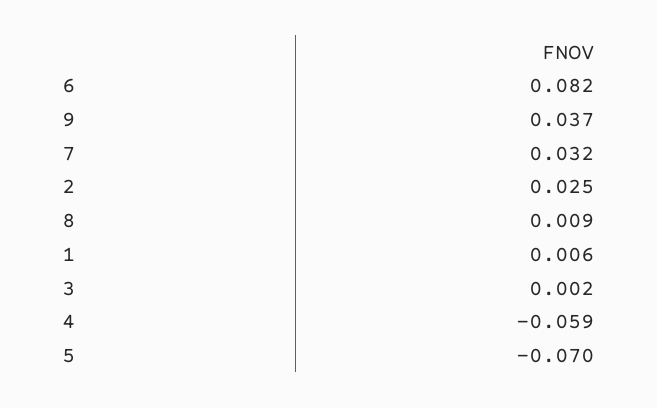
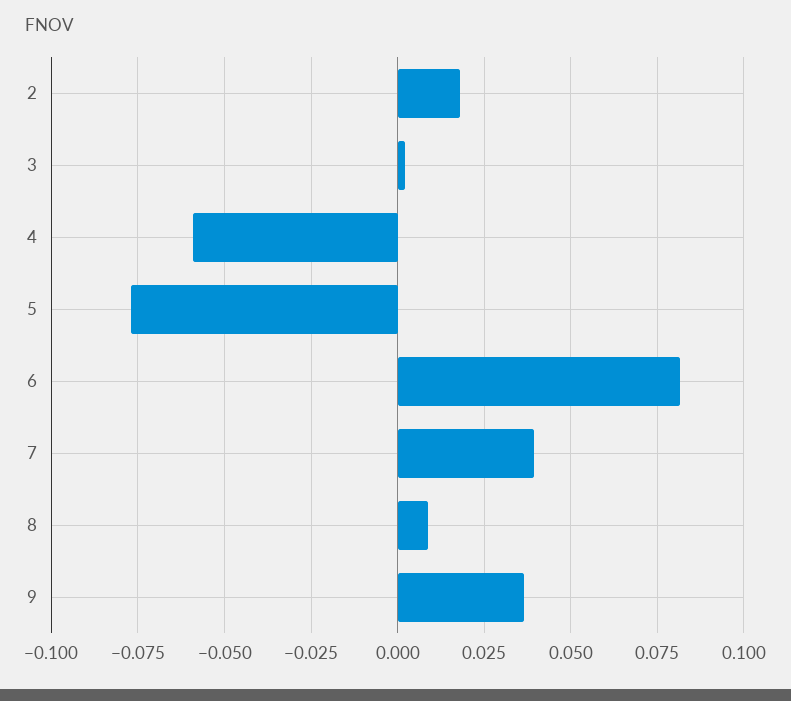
  {
    "6": 0.082,
    "9": 0.037,
-   "7": 0.032,
+   "7": 0.04,
-   "2": 0.025,
+   "2": 0.0175,
    "8": 0.009,
-   "1": 0.006,
    "3": 0.002,
    "4": -0.059,
-   "5": -0.07
+   "5": -0.0775
  }

